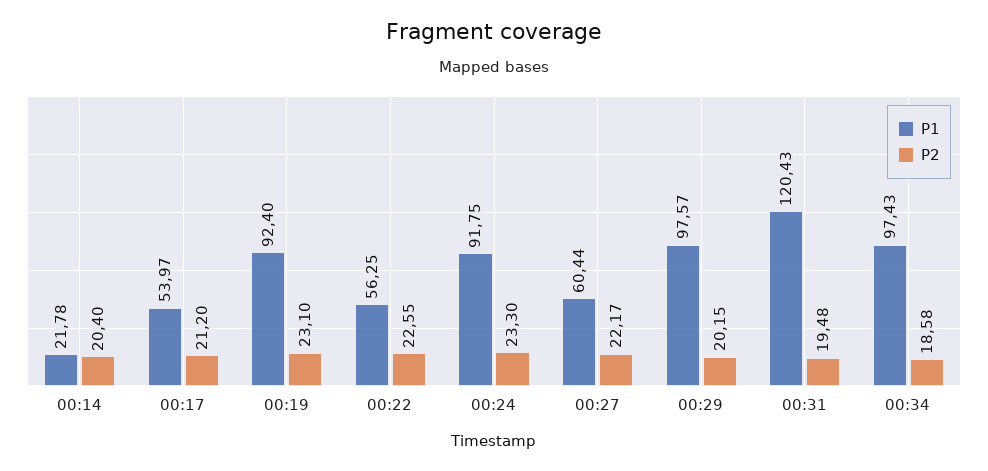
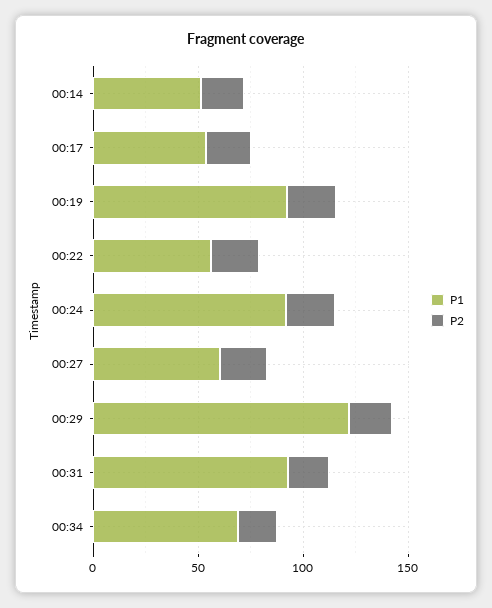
  {
    "P1": {
-     "00:14": 21.78,
+     "00:14": 50,
      "00:17": 53.97,
      "00:19": 92.4,
      "00:22": 56.25,
      "00:24": 91.75,
      "00:27": 60.44,
-     "00:29": 97.57,
+     "00:29": 120,
-     "00:31": 120.43,
+     "00:31": 90,
-     "00:34": 97.43
+     "00:34": 70
    },
    "P2": {
      "00:14": 20.4,
      "00:17": 21.2,
      "00:19": 23.1,
      "00:22": 22.55,
      "00:24": 23.3,
      "00:27": 22.17,
      "00:29": 20.15,
      "00:31": 19.48,
      "00:34": 18.58
    }
  }

